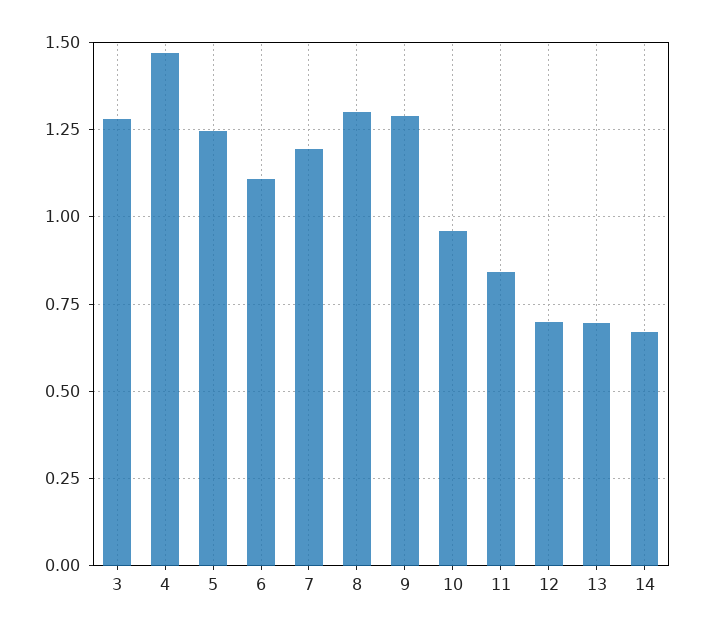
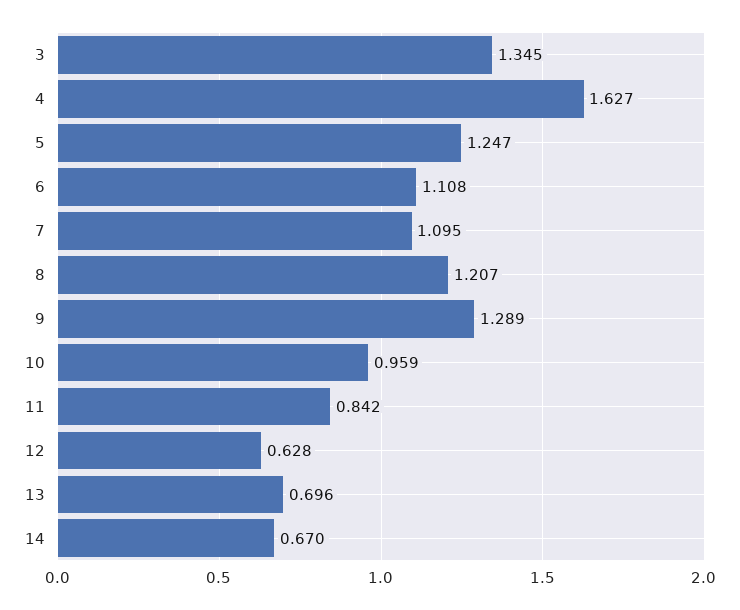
  {
-   "3": 1.275,
+   "3": 1.345,
-   "4": 1.475,
+   "4": 1.627,
    "5": 1.247,
    "6": 1.108,
-   "7": 1.2,
+   "7": 1.095,
-   "8": 1.3,
+   "8": 1.207,
    "9": 1.289,
    "10": 0.959,
    "11": 0.842,
-   "12": 0.7,
+   "12": 0.628,
    "13": 0.696,
    "14": 0.67
  }

